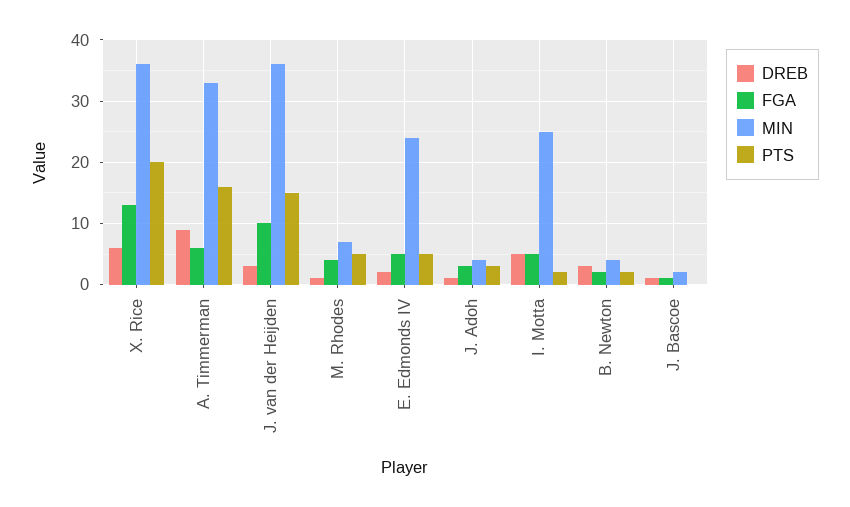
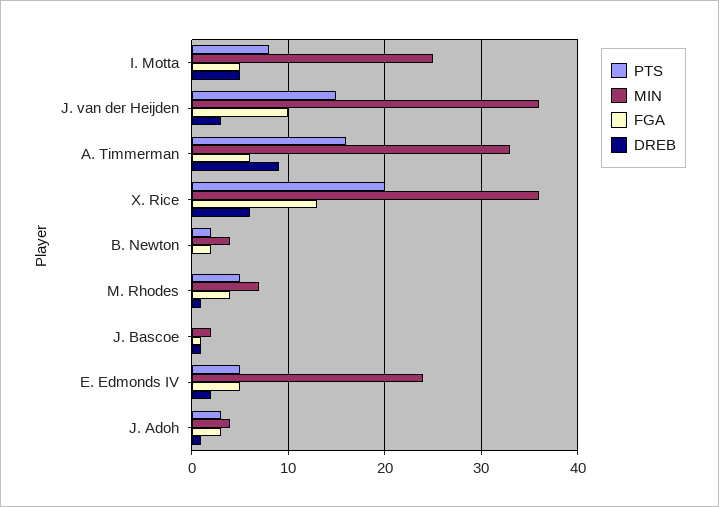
  {
    "DREB": {
      "X. Rice": 6,
      "A. Timmerman": 9,
      "J. van der Heijden": 3,
      "M. Rhodes": 1,
      "E. Edmonds IV": 2,
      "J. Adoh": 1,
      "I. Motta": 5,
-     "B. Newton": 3,
+     "B. Newton": 0,
      "J. Bascoe": 1
    },
    "FGA": {
      "X. Rice": 13,
      "A. Timmerman": 6,
      "J. van der Heijden": 10,
      "M. Rhodes": 4,
      "E. Edmonds IV": 5,
      "J. Adoh": 3,
      "I. Motta": 5,
      "B. Newton": 2,
      "J. Bascoe": 1
    },
    "MIN": {
      "X. Rice": 36,
      "A. Timmerman": 33,
      "J. van der Heijden": 36,
      "M. Rhodes": 7,
      "E. Edmonds IV": 24,
      "J. Adoh": 4,
      "I. Motta": 25,
      "B. Newton": 4,
      "J. Bascoe": 2
    },
    "PTS": {
      "X. Rice": 20,
      "A. Timmerman": 16,
      "J. van der Heijden": 15,
      "M. Rhodes": 5,
      "E. Edmonds IV": 5,
      "J. Adoh": 3,
-     "I. Motta": 2,
+     "I. Motta": 8,
      "B. Newton": 2,
      "J. Bascoe": 0
    }
  }

